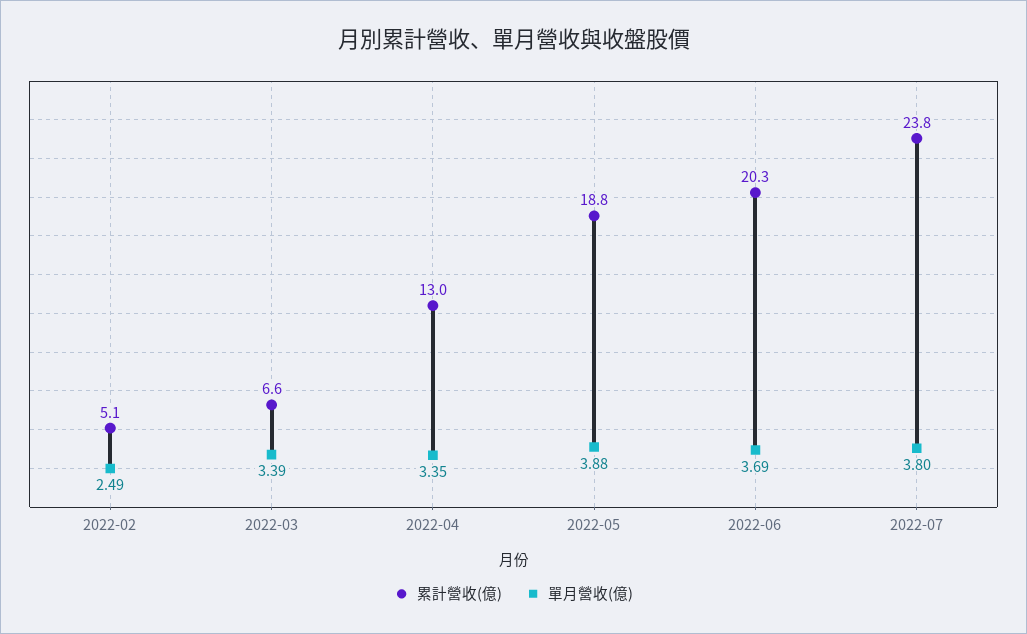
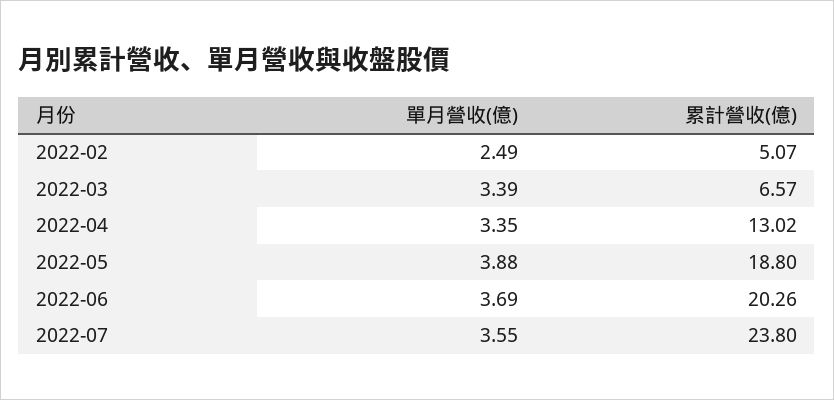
  {
    "累計營收(億)": {
      "2022-02": 5.07,
      "2022-03": 6.57,
      "2022-04": 13.02,
      "2022-05": 18.8,
      "2022-06": 20.26,
      "2022-07": 23.8
    },
    "單月營收(億)": {
      "2022-02": 2.49,
      "2022-03": 3.39,
      "2022-04": 3.35,
      "2022-05": 3.88,
      "2022-06": 3.69,
-     "2022-07": 3.8
+     "2022-07": 3.55
    }
  }

